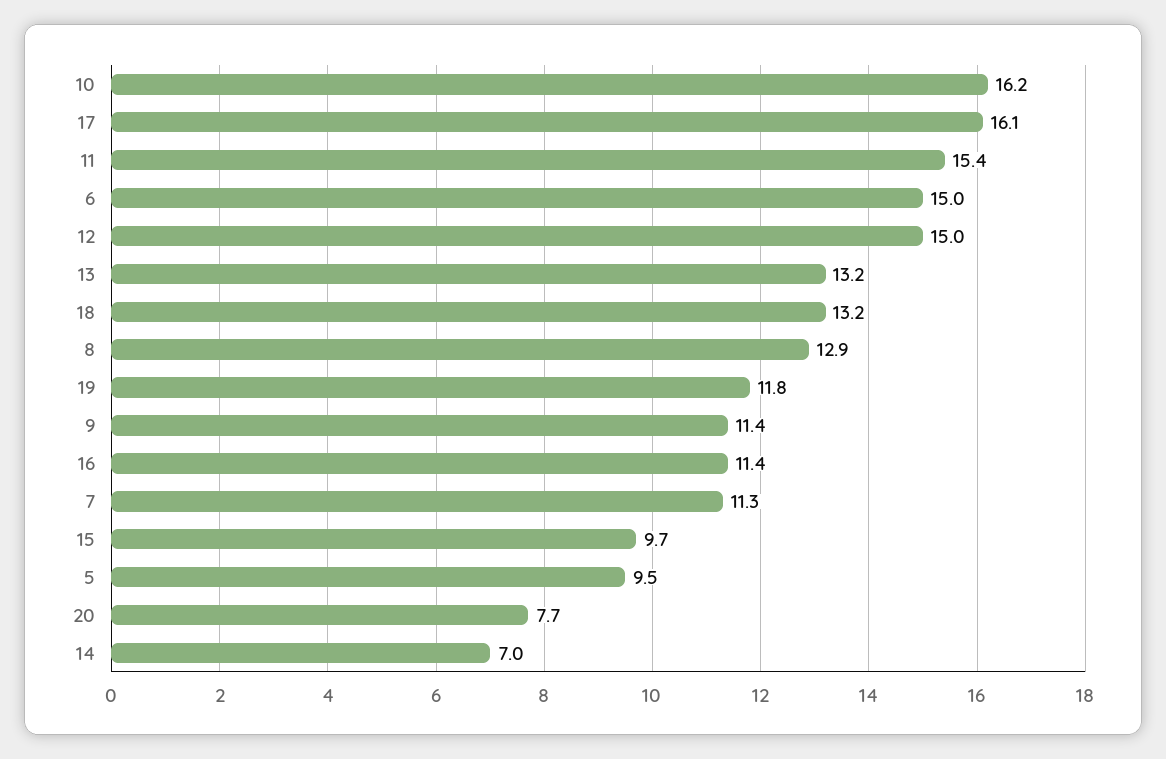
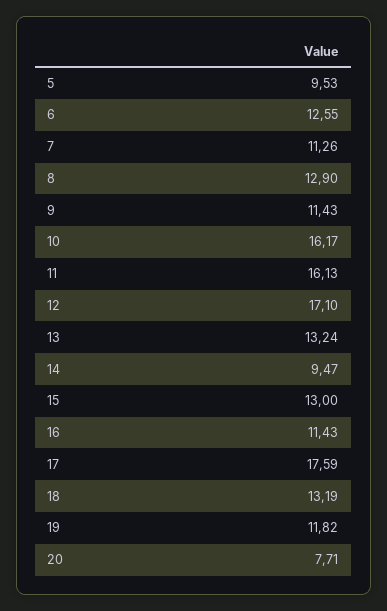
  {
    "10": 16.17,
-   "17": 16.1,
+   "17": 17.59,
-   "11": 15.4,
+   "11": 16.13,
-   "6": 15,
+   "6": 12.55,
-   "12": 15,
+   "12": 17.1,
    "13": 13.24,
    "18": 13.19,
    "8": 12.9,
    "19": 11.82,
    "9": 11.43,
    "16": 11.43,
    "7": 11.26,
-   "15": 9.7,
+   "15": 13,
    "5": 9.53,
    "20": 7.71,
-   "14": 7
+   "14": 9.47
  }

